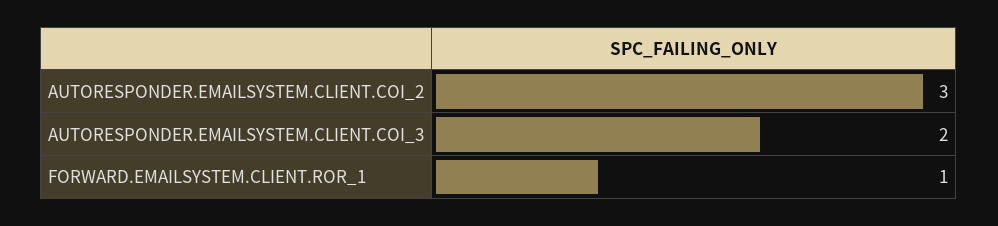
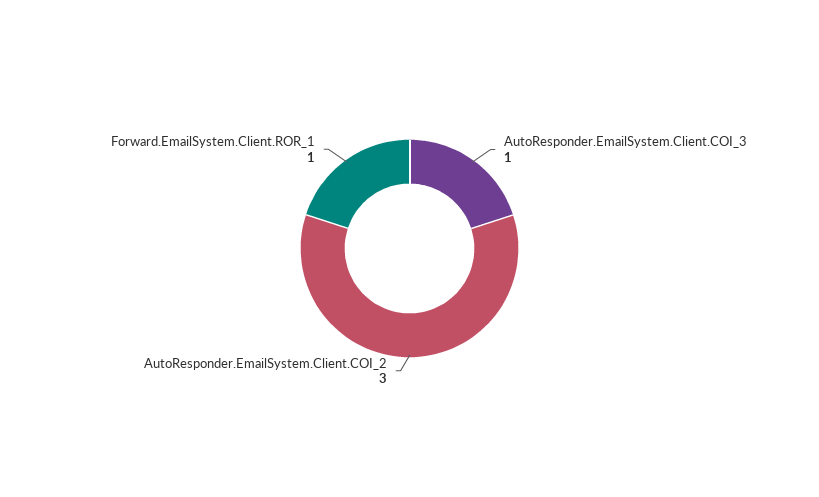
  {
    "AUTORESPONDER.EMAILSYSTEM.CLIENT.COI_2": 3,
-   "AUTORESPONDER.EMAILSYSTEM.CLIENT.COI_3": 2,
+   "AUTORESPONDER.EMAILSYSTEM.CLIENT.COI_3": 1,
    "FORWARD.EMAILSYSTEM.CLIENT.ROR_1": 1
  }

